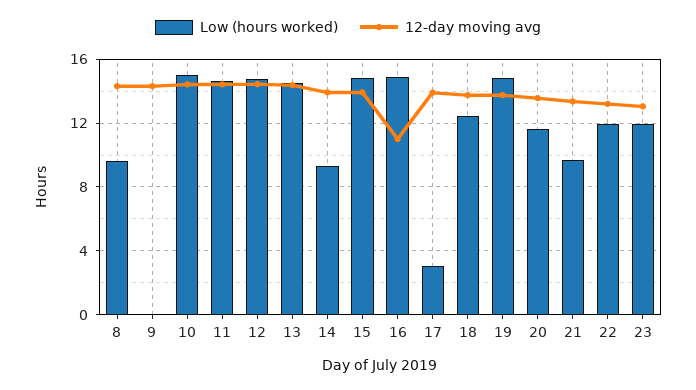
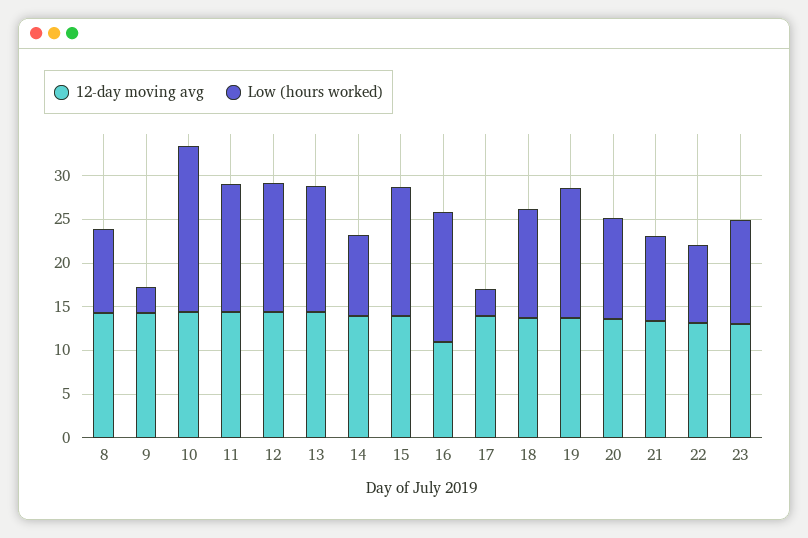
  {
    "Low (hours worked)": {
      "8": 9.5,
-     "9": 0,
+     "9": 3,
-     "10": 15,
+     "10": 19,
      "11": 14.5,
      "12": 15,
      "13": 14.5,
      "14": 9.5,
      "15": 15,
      "16": 15,
      "17": 3,
      "18": 12.5,
      "19": 15,
      "20": 11.5,
      "21": 9.5,
-     "22": 12,
+     "22": 9,
      "23": 12
    },
    "12-day moving avg": {
      "8": 14.5,
      "9": 14.5,
      "10": 14.5,
      "11": 14.5,
      "12": 14.5,
      "13": 14.5,
      "14": 14,
      "15": 14,
      "16": 11,
      "17": 14,
      "18": 14,
      "19": 14,
      "20": 13.5,
      "21": 13.5,
      "22": 13,
      "23": 13
    }
  }

